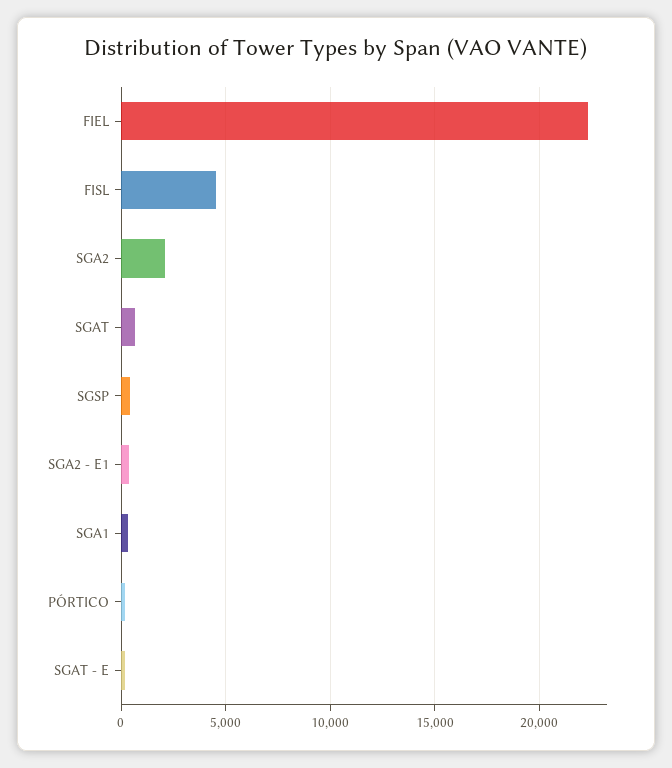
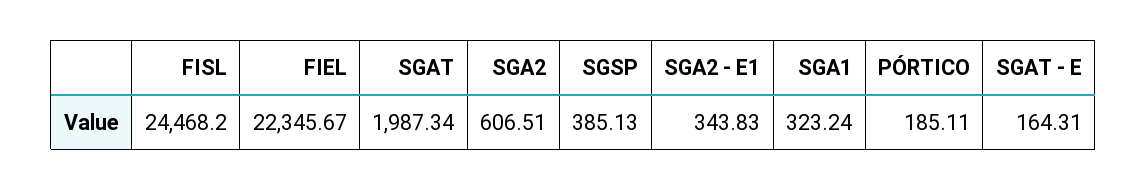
  {
    "FIEL": 22345.67,
-   "FISL": 4500,
+   "FISL": 24468.2,
-   "SGA2": 2000,
+   "SGA2": 606.51,
-   "SGAT": 500,
+   "SGAT": 1987.34,
    "SGSP": 385.13,
    "SGA2 - E1": 343.83,
    "SGA1": 323.24,
    "PÓRTICO": 185.11,
    "SGAT - E": 164.31
  }

